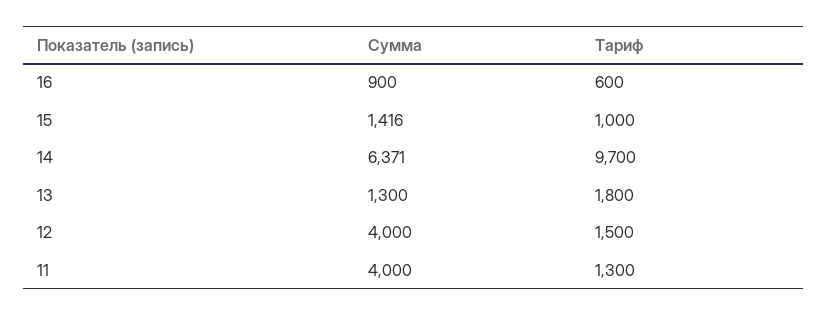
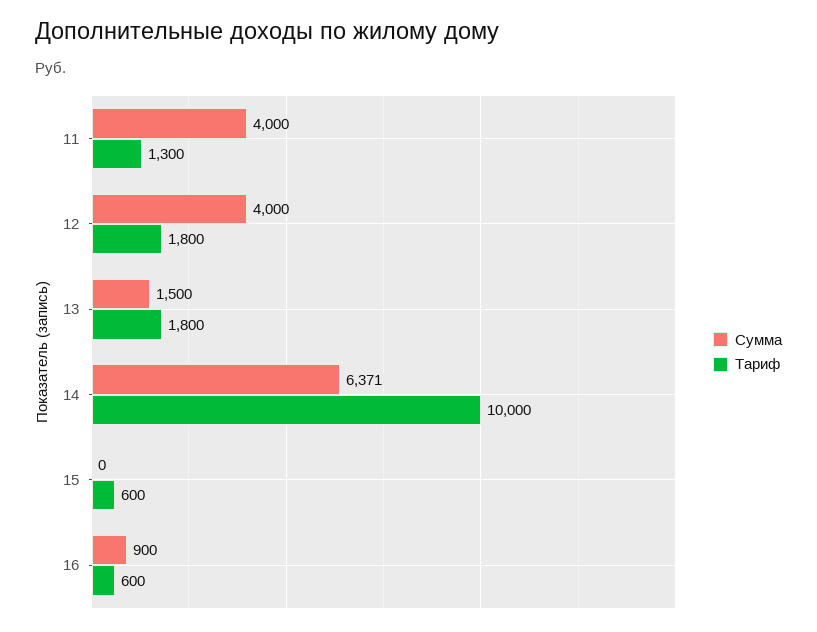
  {
    "Сумма": {
      "16": 900,
-     "15": 1416,
+     "15": 0,
      "14": 6371,
-     "13": 1300,
+     "13": 1500,
      "12": 4000,
      "11": 4000
    },
    "Тариф": {
      "16": 600,
-     "15": 1000,
+     "15": 600,
-     "14": 9700,
+     "14": 10000,
      "13": 1800,
-     "12": 1500,
+     "12": 1800,
      "11": 1300
    }
  }

